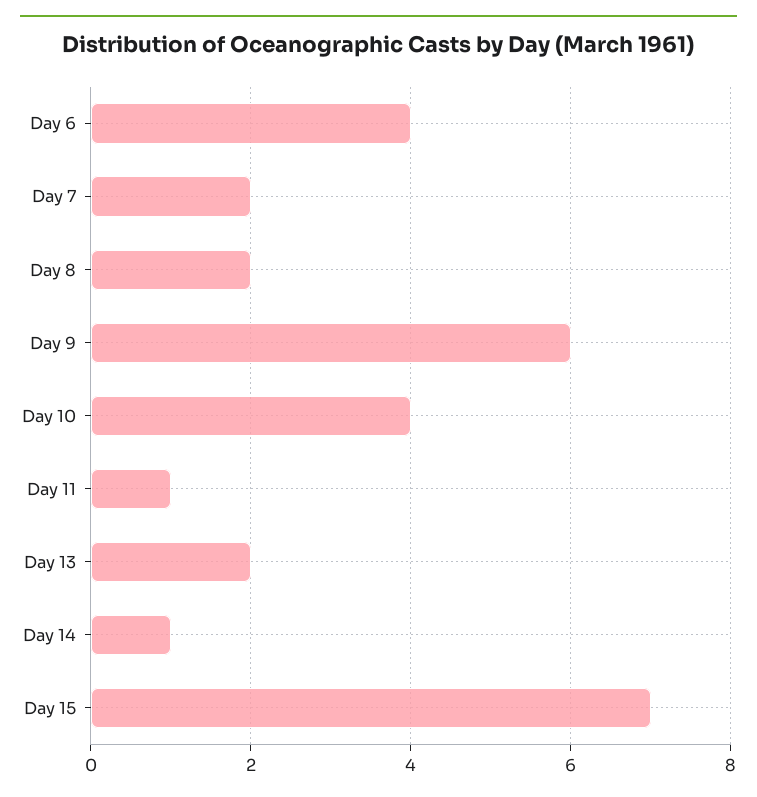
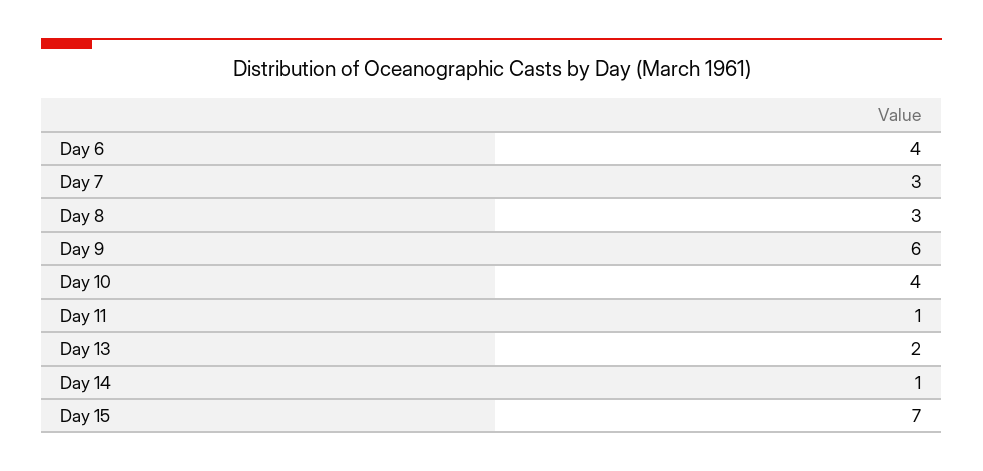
  {
    "Day 6": 4,
-   "Day 7": 2,
+   "Day 7": 3,
-   "Day 8": 2,
+   "Day 8": 3,
    "Day 9": 6,
    "Day 10": 4,
    "Day 11": 1,
    "Day 13": 2,
    "Day 14": 1,
    "Day 15": 7
  }

